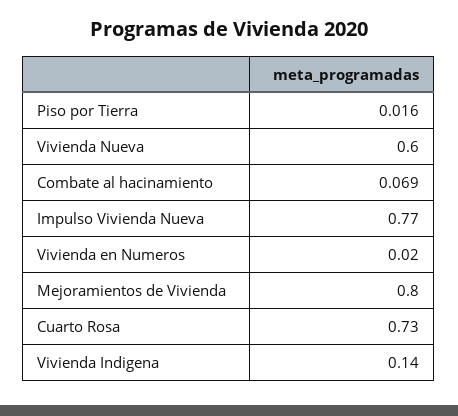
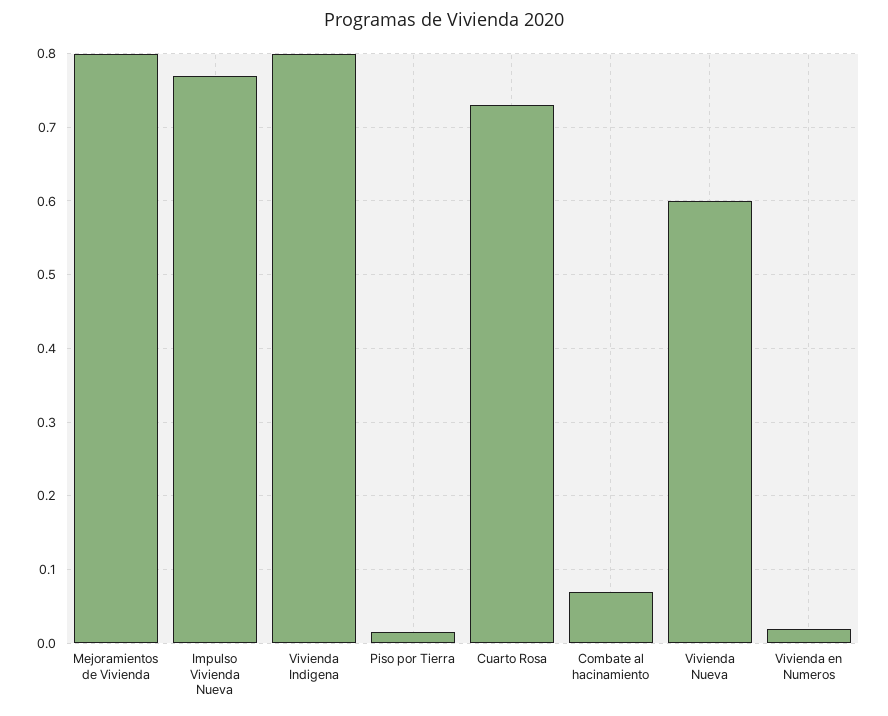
  {
    "Piso por Tierra": 0.016,
    "Vivienda Nueva": 0.6,
    "Combate al hacinamiento": 0.069,
    "Impulso Vivienda Nueva": 0.77,
    "Vivienda en Numeros": 0.02,
    "Mejoramientos de Vivienda": 0.8,
    "Cuarto Rosa": 0.73,
-   "Vivienda Indigena": 0.14
+   "Vivienda Indigena": 0.8
  }

